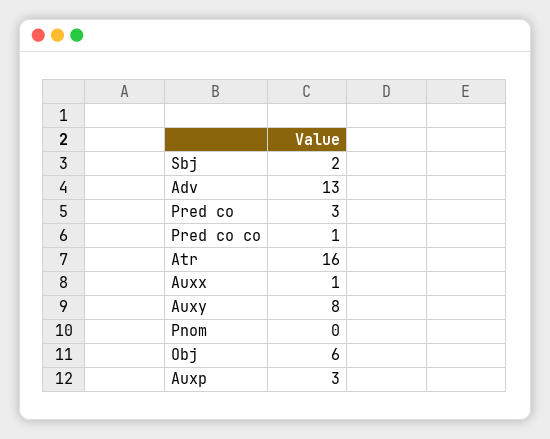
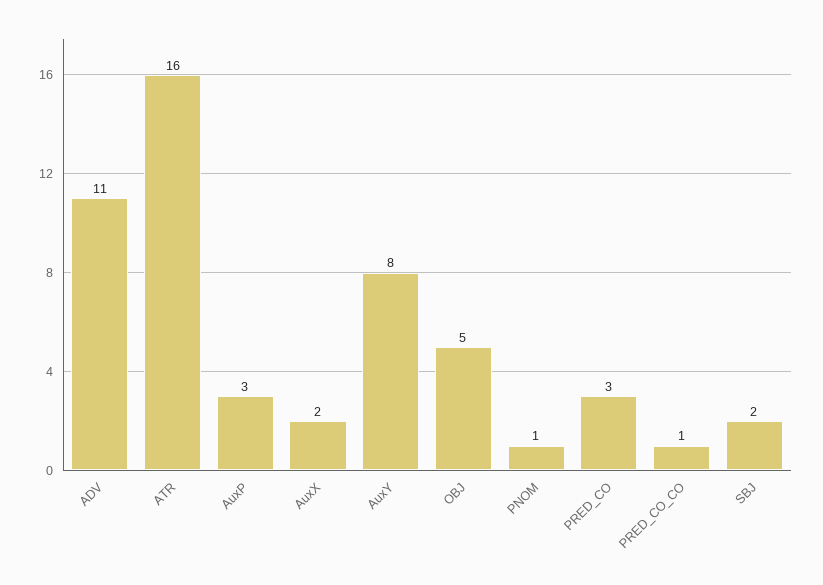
  {
    "Sbj": 2,
-   "Adv": 13,
+   "Adv": 11,
    "Pred co": 3,
    "Pred co co": 1,
    "Atr": 16,
-   "Auxx": 1,
+   "Auxx": 2,
    "Auxy": 8,
-   "Pnom": 0,
+   "Pnom": 1,
-   "Obj": 6,
+   "Obj": 5,
    "Auxp": 3
  }

